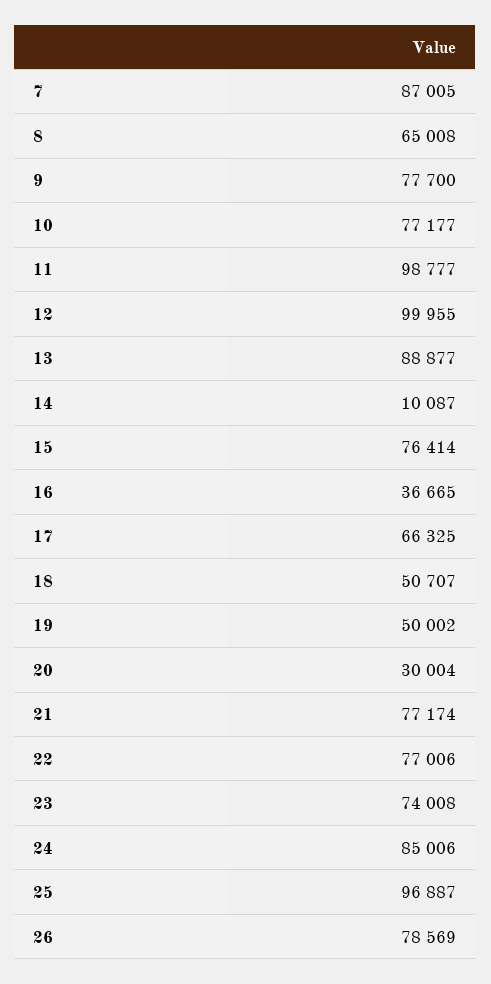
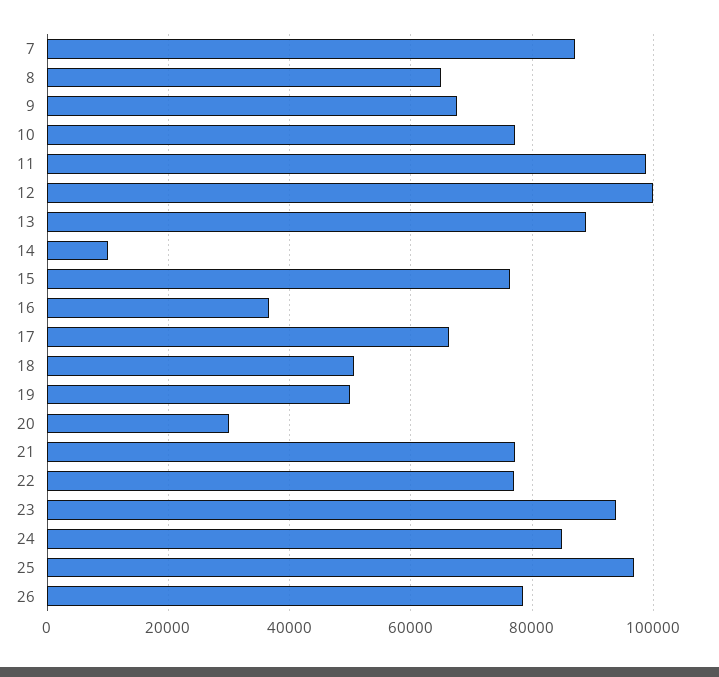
  {
    "7": 87005,
    "8": 65008,
-   "9": 77700,
+   "9": 68000,
    "10": 77177,
    "11": 98777,
    "12": 99955,
    "13": 88877,
    "14": 10087,
    "15": 76414,
    "16": 36665,
    "17": 66325,
    "18": 50707,
    "19": 50002,
    "20": 30004,
    "21": 77174,
    "22": 77006,
-   "23": 74008,
+   "23": 94000,
    "24": 85006,
    "25": 96887,
    "26": 78569
  }

